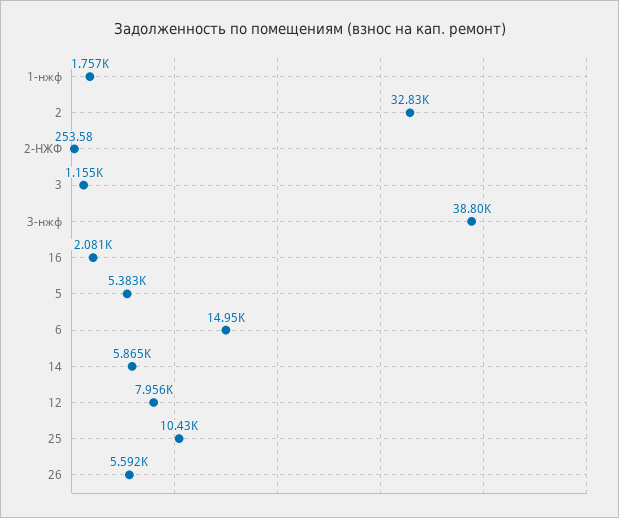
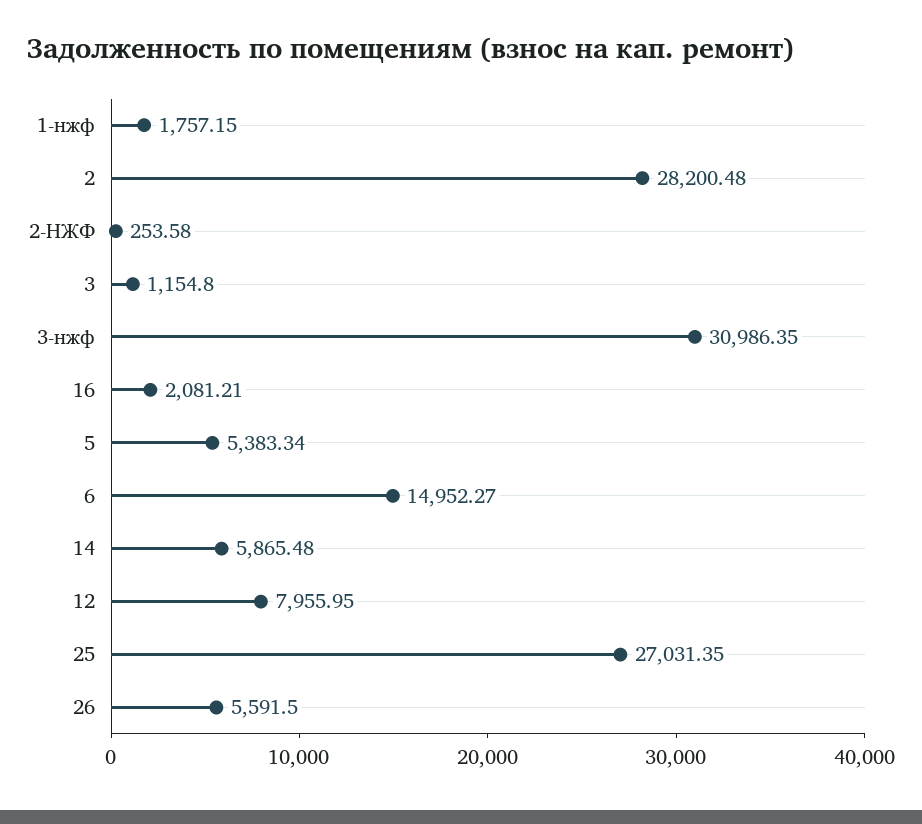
  {
    "1-нжф": 1757.15,
-   "2": 32830,
+   "2": 28200.48,
    "2-НЖФ": 253.58,
    "3": 1154.8,
-   "3-нжф": 38800,
+   "3-нжф": 30986.35,
    "16": 2081.21,
    "5": 5383.34,
    "6": 14952.27,
    "14": 5865.48,
    "12": 7955.95,
-   "25": 10430,
+   "25": 27031.35,
    "26": 5591.5
  }

